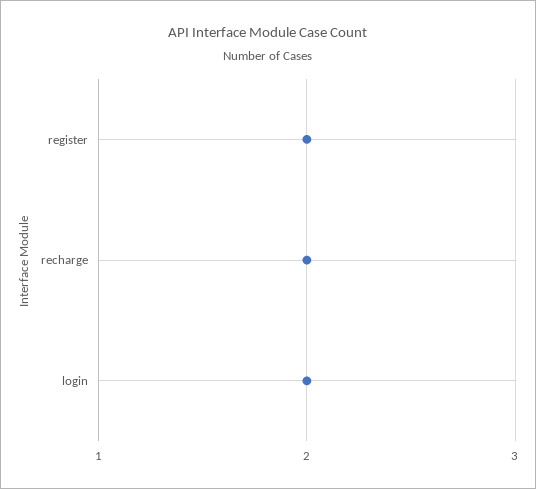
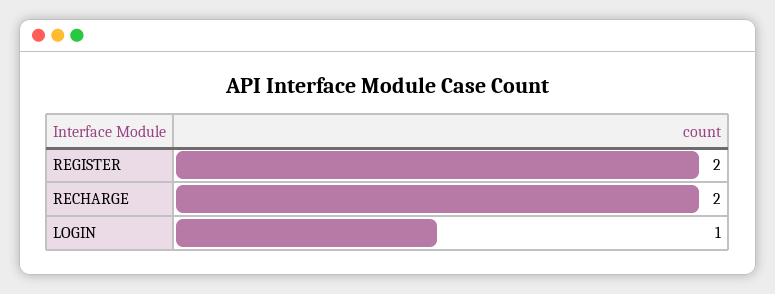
  {
    "register": 2,
    "recharge": 2,
-   "login": 2
+   "login": 1
  }

